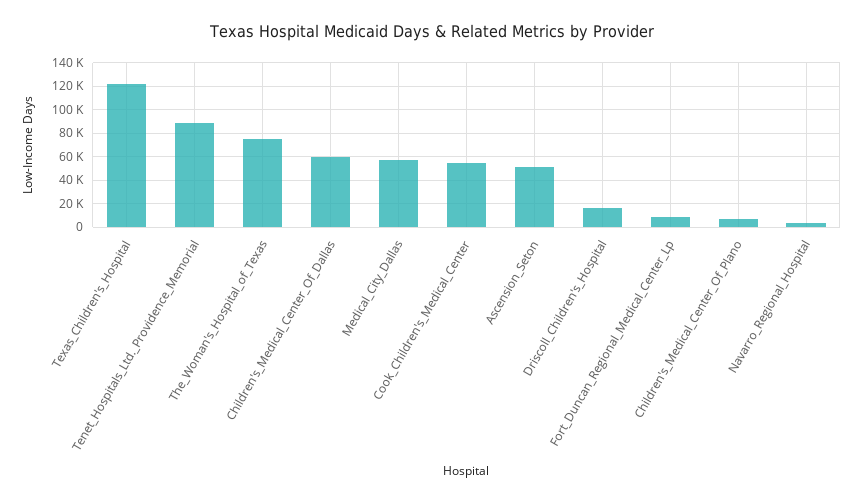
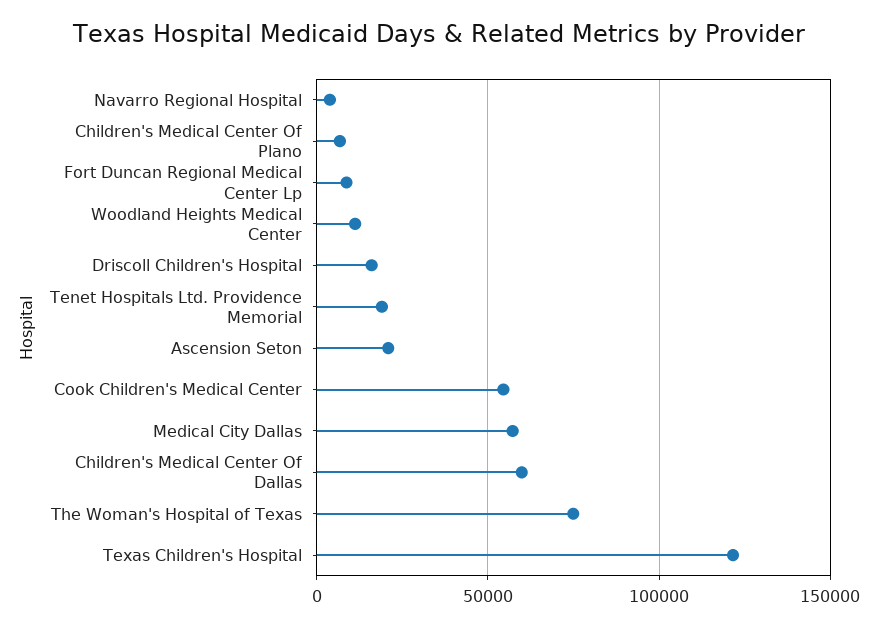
  {
    "Texas_Children's_Hospital": 120000,
-   "Tenet_Hospitals_Ltd._Providence_Memorial": 90000,
+   "Tenet_Hospitals_Ltd._Providence_Memorial": 20000,
    "The_Woman's_Hospital_of_Texas": 75000,
    "Children's_Medical_Center_Of_Dallas": 60000,
    "Medical_City_Dallas": 55000,
    "Cook_Children's_Medical_Center": 55000,
-   "Ascension_Seton": 50000,
+   "Ascension_Seton": 20000,
    "Driscoll_Children's_Hospital": 15000,
    "Fort_Duncan_Regional_Medical_Center_Lp": 10000,
    "Children's_Medical_Center_Of_Plano": 5000,
-   "Navarro_Regional_Hospital": 5000
+   "Navarro_Regional_Hospital": 5000,
+   "Woodland Heights Medical Center": 10000
  }

